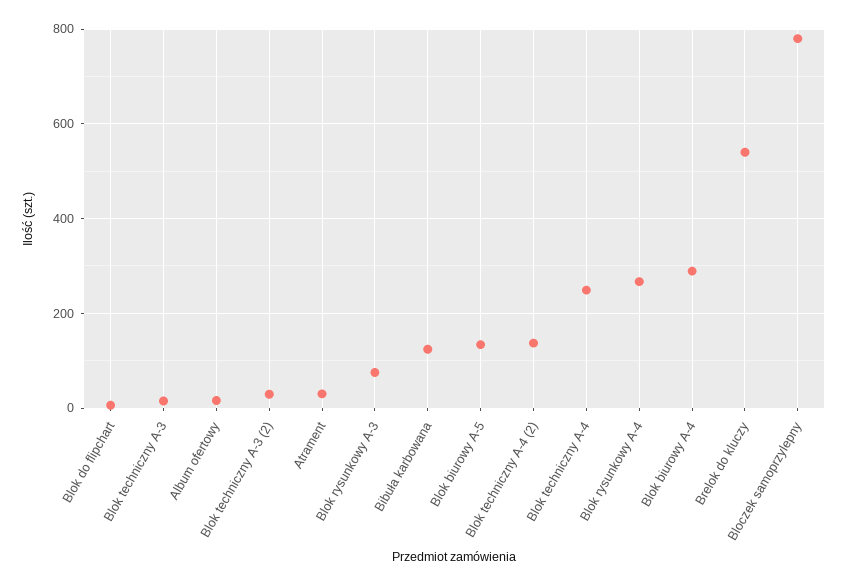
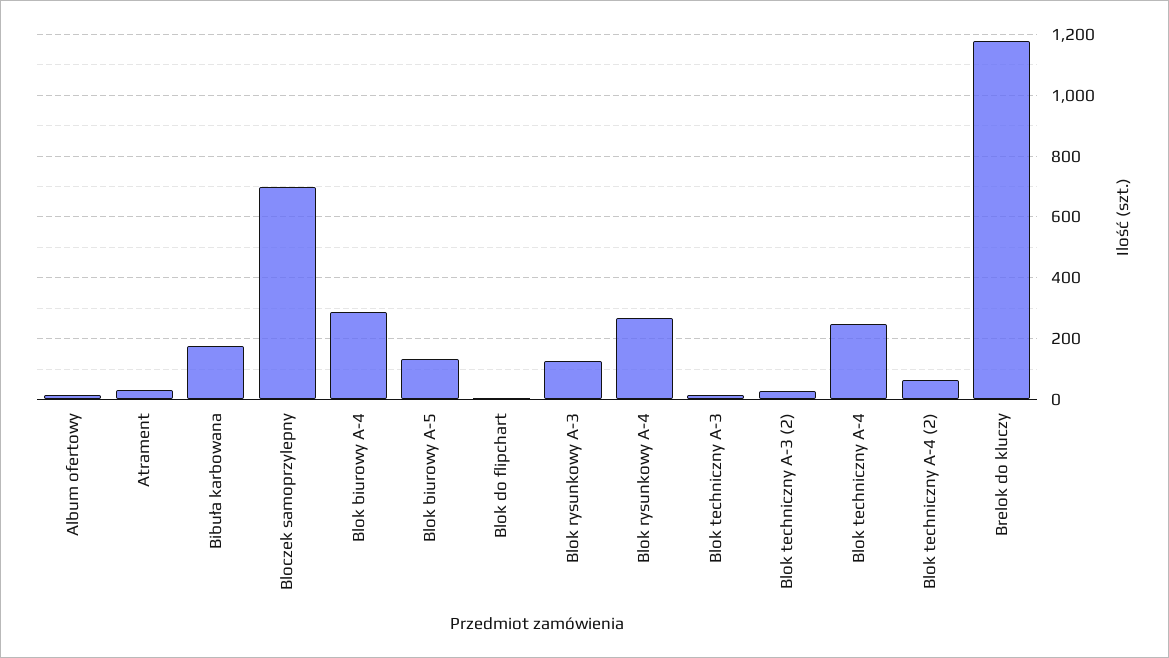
  {
    "Blok do flipchart": 0,
    "Blok techniczny A-3": 20,
    "Album ofertowy": 20,
    "Blok techniczny A-3 (2)": 20,
    "Atrament": 40,
-   "Blok rysunkowy A-3": 80,
+   "Blok rysunkowy A-3": 120,
-   "Bibuła karbowana": 120,
+   "Bibuła karbowana": 180,
    "Blok biurowy A-5": 140,
-   "Blok techniczny A-4 (2)": 140,
+   "Blok techniczny A-4 (2)": 60,
    "Blok techniczny A-4": 240,
    "Blok rysunkowy A-4": 260,
    "Blok biurowy A-4": 280,
-   "Brelok do kluczy": 540,
+   "Brelok do kluczy": 1180,
-   "Bloczek samoprzylepny": 780
+   "Bloczek samoprzylepny": 700
  }

